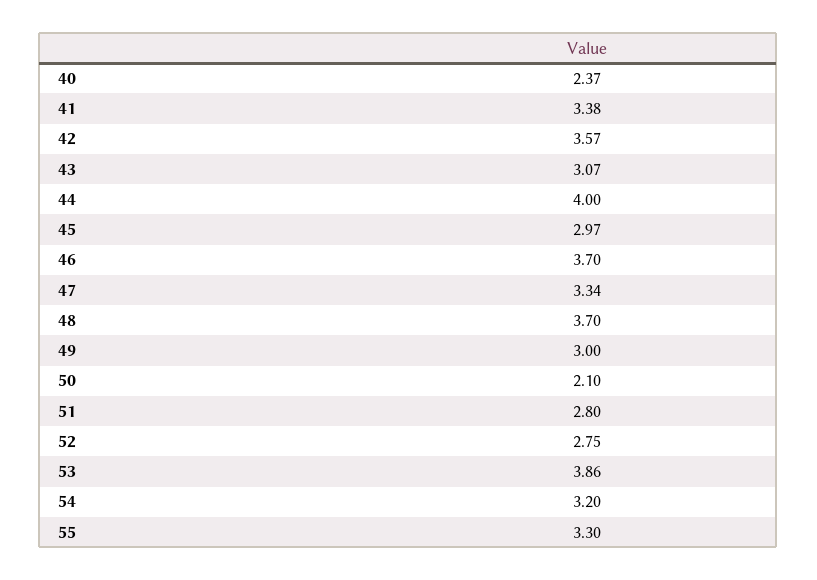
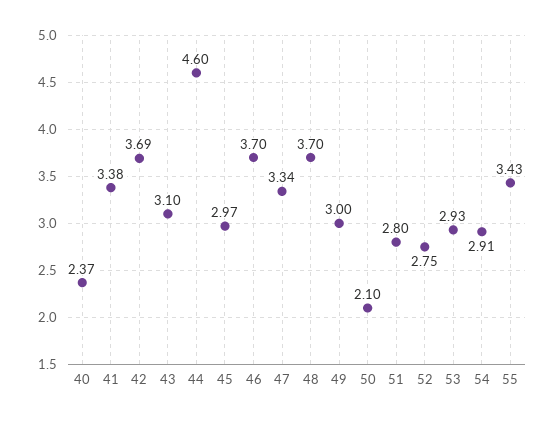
  {
    "40": 2.37,
    "41": 3.38,
-   "42": 3.57,
+   "42": 3.69,
-   "43": 3.07,
+   "43": 3.1,
-   "44": 4,
+   "44": 4.6,
    "45": 2.97,
    "46": 3.7,
    "47": 3.34,
    "48": 3.7,
    "49": 3,
    "50": 2.1,
    "51": 2.8,
    "52": 2.75,
-   "53": 3.86,
+   "53": 2.93,
-   "54": 3.2,
+   "54": 2.91,
-   "55": 3.3
+   "55": 3.43
  }

